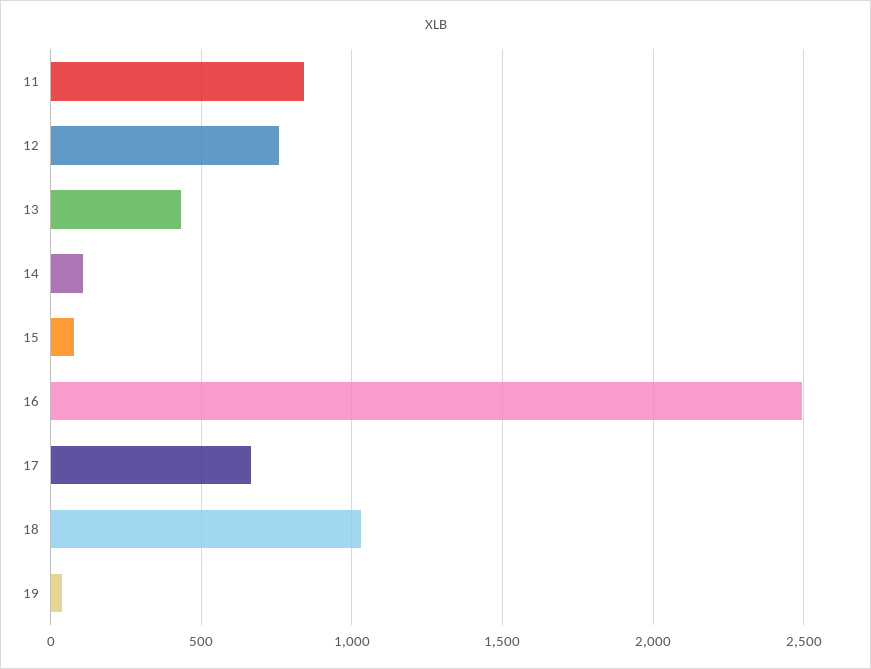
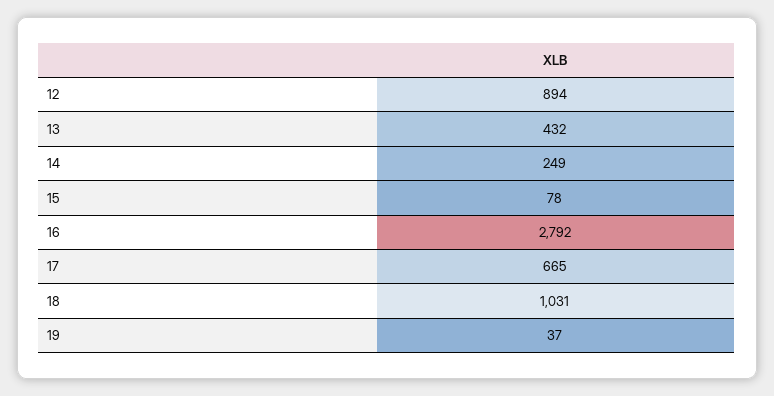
  {
-   "11": 850,
-   "12": 750,
+   "12": 894,
    "13": 432,
-   "14": 100,
+   "14": 249,
    "15": 78,
-   "16": 2500,
+   "16": 2792,
    "17": 665,
    "18": 1031,
    "19": 37
  }

